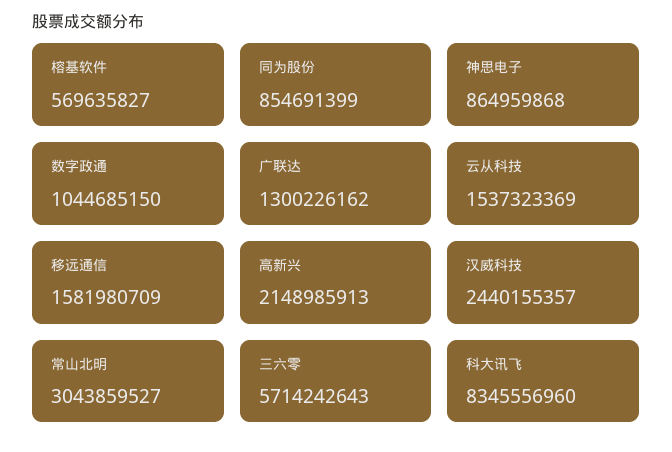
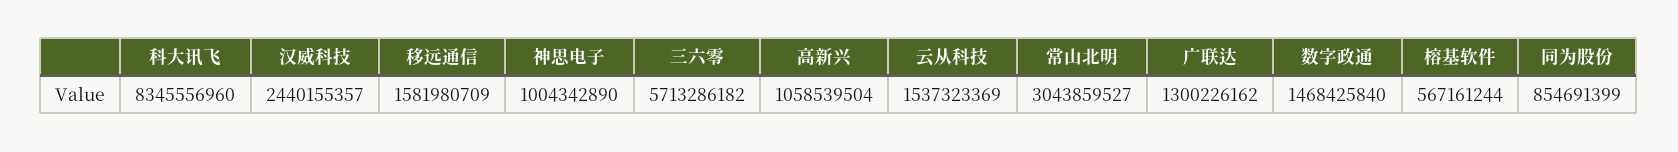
  {
-   "榕基软件": 569635827,
+   "榕基软件": 567161244,
    "同为股份": 854691399,
-   "神思电子": 864959868,
+   "神思电子": 1004342890,
-   "数字政通": 1044685150,
+   "数字政通": 1468425840,
    "广联达": 1300226162,
    "云从科技": 1537323369,
    "移远通信": 1581980709,
-   "高新兴": 2148985913,
+   "高新兴": 1058539504,
    "汉威科技": 2440155357,
    "常山北明": 3043859527,
-   "三六零": 5714242643,
+   "三六零": 5713286182,
    "科大讯飞": 8345556960
  }

